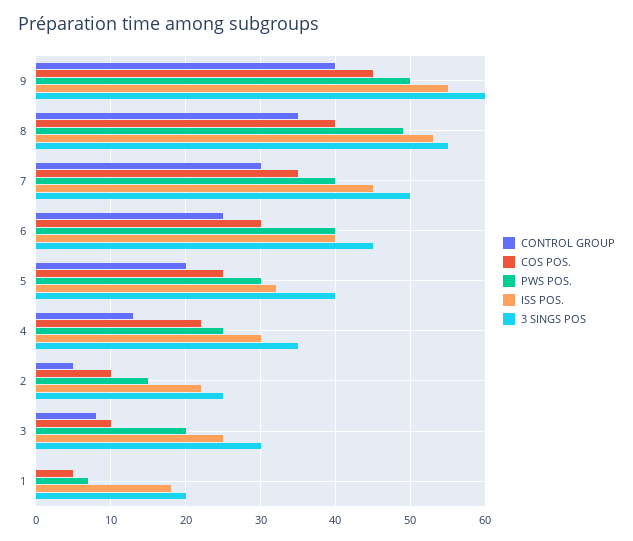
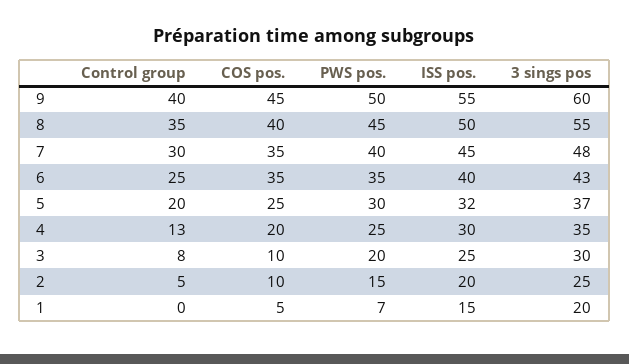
  {
    "CONTROL GROUP": {
      "9": 40,
      "8": 35,
      "7": 30,
      "6": 25,
      "5": 20,
      "4": 13,
      "2": 5,
      "3": 8,
      "1": 0
    },
    "COS POS.": {
      "9": 45,
      "8": 40,
      "7": 35,
-     "6": 30,
+     "6": 35,
      "5": 25,
-     "4": 22,
+     "4": 20,
      "2": 10,
      "3": 10,
      "1": 5
    },
    "PWS POS.": {
      "9": 50,
-     "8": 49,
+     "8": 45,
      "7": 40,
-     "6": 40,
+     "6": 35,
      "5": 30,
      "4": 25,
      "2": 15,
      "3": 20,
      "1": 7
    },
    "ISS POS.": {
      "9": 55,
-     "8": 53,
+     "8": 50,
      "7": 45,
      "6": 40,
      "5": 32,
      "4": 30,
-     "2": 22,
+     "2": 20,
      "3": 25,
-     "1": 18
+     "1": 15
    },
    "3 SINGS POS": {
      "9": 60,
      "8": 55,
-     "7": 50,
+     "7": 48,
-     "6": 45,
+     "6": 43,
-     "5": 40,
+     "5": 37,
      "4": 35,
      "2": 25,
      "3": 30,
      "1": 20
    }
  }

